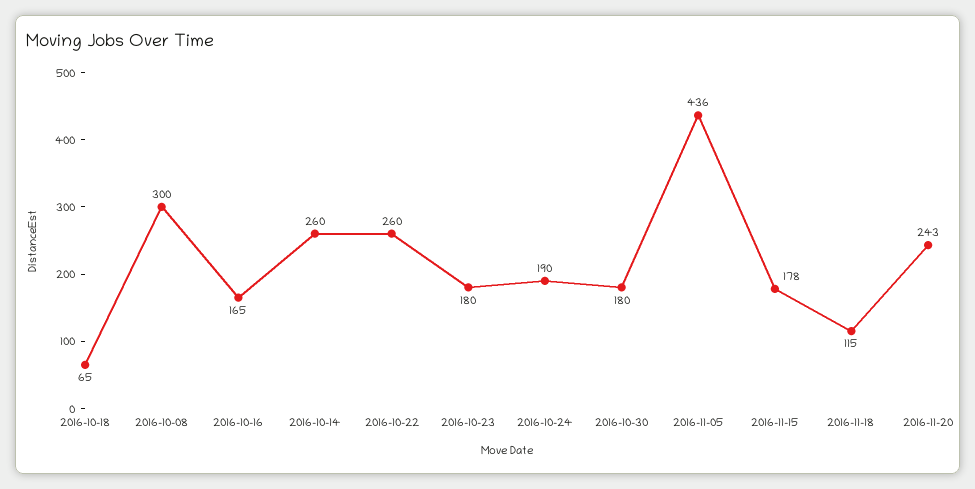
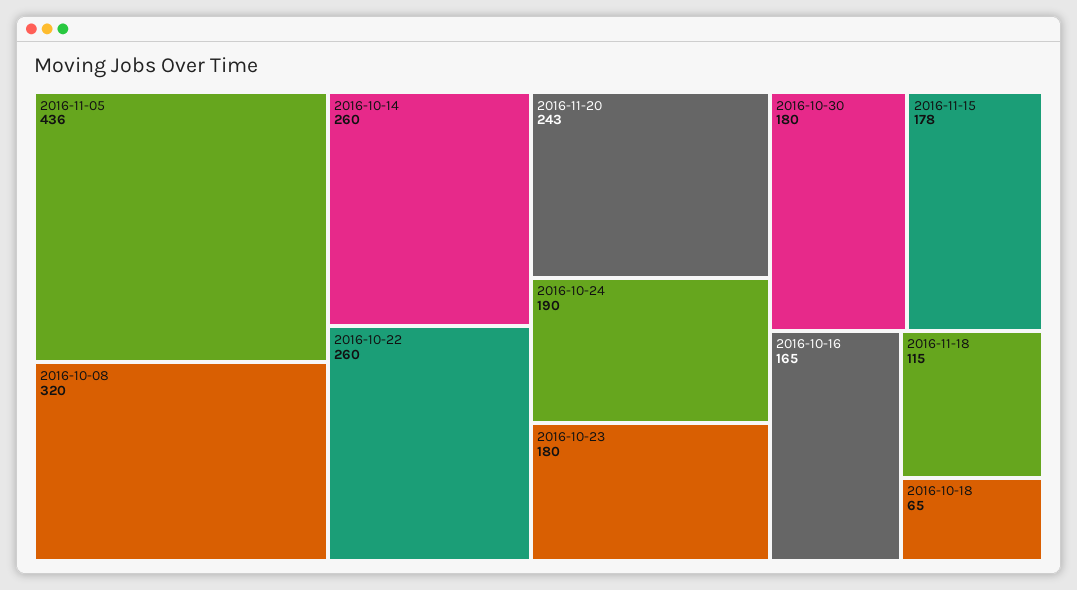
  {
    "2016-10-18": 65,
-   "2016-10-08": 300,
+   "2016-10-08": 320,
    "2016-10-16": 165,
    "2016-10-14": 260,
    "2016-10-22": 260,
    "2016-10-23": 180,
    "2016-10-24": 190,
    "2016-10-30": 180,
    "2016-11-05": 436,
    "2016-11-15": 178,
    "2016-11-18": 115,
    "2016-11-20": 243
  }

